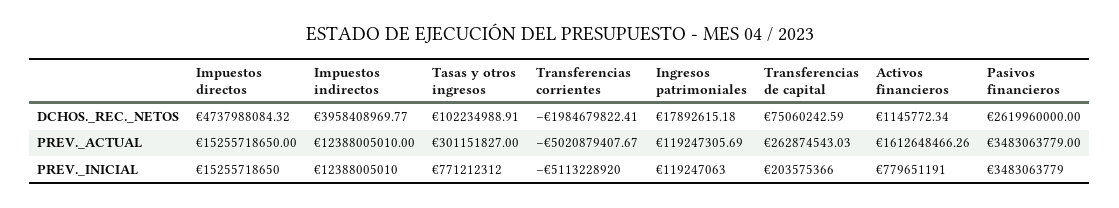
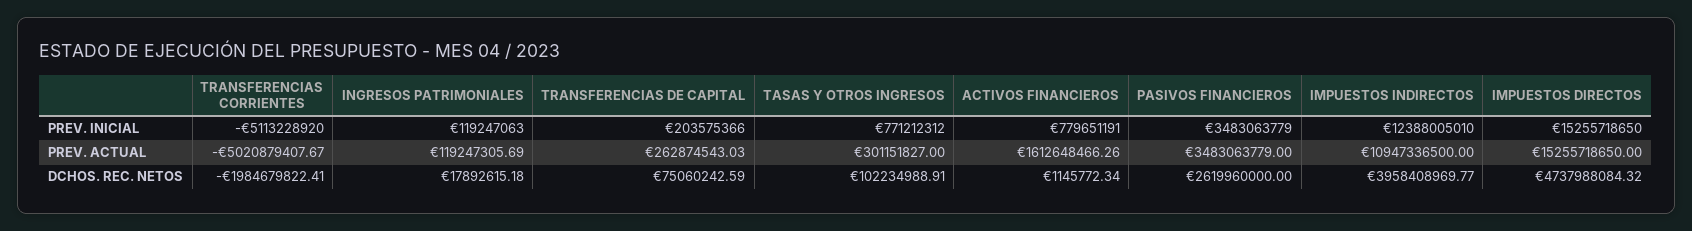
  {
    "Impuestos directos": {
      "DCHOS._REC._NETOS": 4737988084.32,
      "PREV._ACTUAL": 15255718650,
      "PREV._INICIAL": 15255718650
    },
    "Impuestos indirectos": {
      "DCHOS._REC._NETOS": 3958408969.77,
-     "PREV._ACTUAL": 12388005010,
+     "PREV._ACTUAL": 10947336500,
      "PREV._INICIAL": 12388005010
    },
    "Tasas y otros ingresos": {
      "DCHOS._REC._NETOS": 102234988.91,
      "PREV._ACTUAL": 301151827,
      "PREV._INICIAL": 771212312
    },
    "Transferencias corrientes": {
      "DCHOS._REC._NETOS": -1984679822.41,
      "PREV._ACTUAL": -5020879407.67,
      "PREV._INICIAL": -5113228920
    },
    "Ingresos patrimoniales": {
      "DCHOS._REC._NETOS": 17892615.18,
      "PREV._ACTUAL": 119247305.69,
      "PREV._INICIAL": 119247063
    },
    "Transferencias de capital": {
      "DCHOS._REC._NETOS": 75060242.59,
      "PREV._ACTUAL": 262874543.03,
      "PREV._INICIAL": 203575366
    },
    "Activos financieros": {
      "DCHOS._REC._NETOS": 1145772.34,
      "PREV._ACTUAL": 1612648466.26,
      "PREV._INICIAL": 779651191
    },
    "Pasivos financieros": {
      "DCHOS._REC._NETOS": 2619960000,
      "PREV._ACTUAL": 3483063779,
      "PREV._INICIAL": 3483063779
    }
  }

